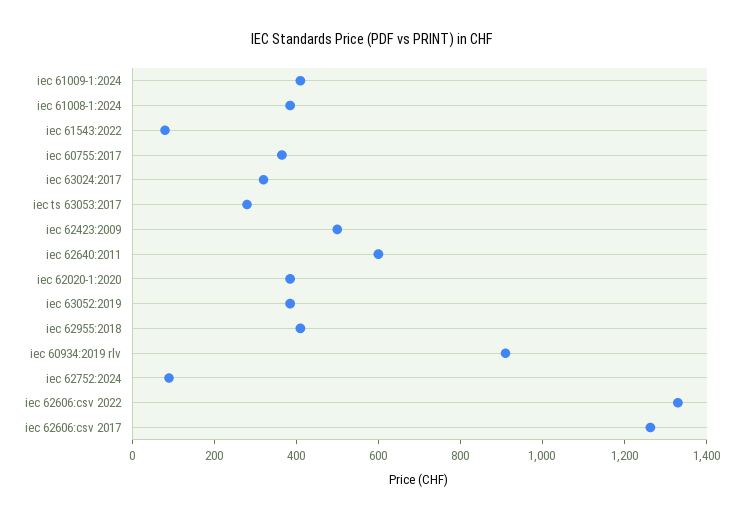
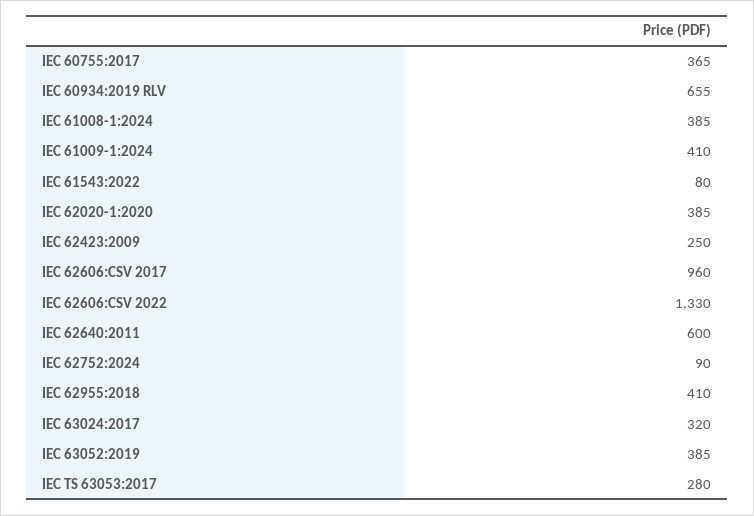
  {
    "iec 61009-1:2024": 410,
    "iec 61008-1:2024": 385,
    "iec 61543:2022": 80,
    "iec 60755:2017": 365,
    "iec 63024:2017": 320,
    "iec ts 63053:2017": 280,
-   "iec 62423:2009": 500,
+   "iec 62423:2009": 250,
    "iec 62640:2011": 600,
    "iec 62020-1:2020": 385,
    "iec 63052:2019": 385,
    "iec 62955:2018": 410,
-   "iec 60934:2019 rlv": 900,
+   "iec 60934:2019 rlv": 655,
    "iec 62752:2024": 90,
    "iec 62606:csv 2022": 1330,
-   "iec 62606:csv 2017": 1250
+   "iec 62606:csv 2017": 960
  }

